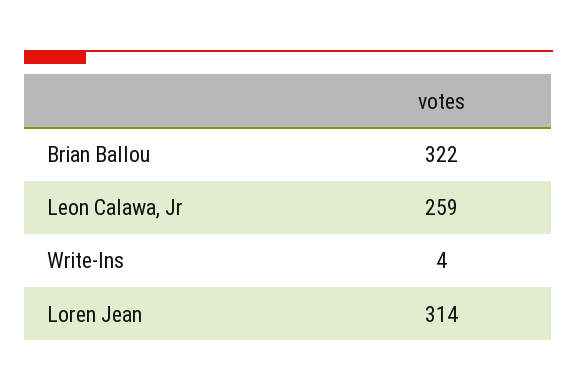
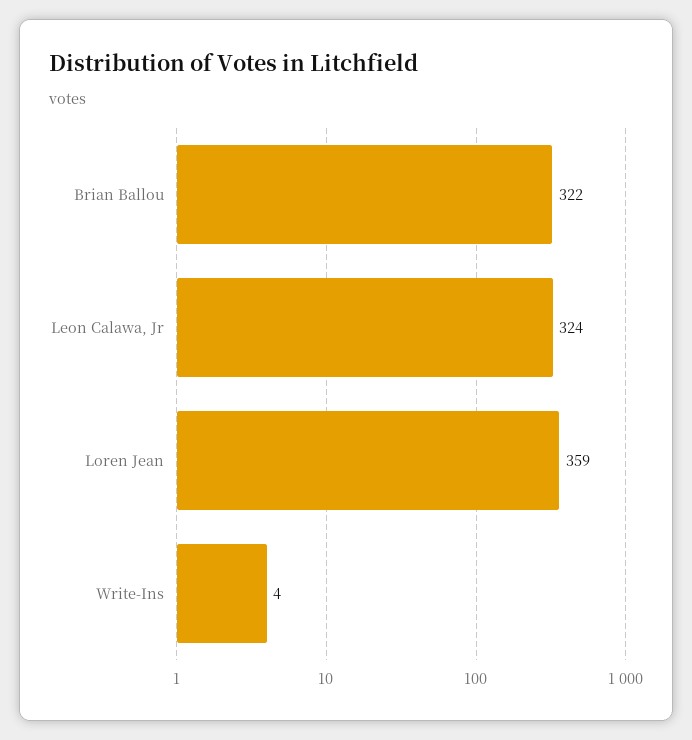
  {
    "Brian Ballou": 322,
-   "Leon Calawa, Jr": 259,
+   "Leon Calawa, Jr": 324,
    "Write-Ins": 4,
-   "Loren Jean": 314
+   "Loren Jean": 359
  }

